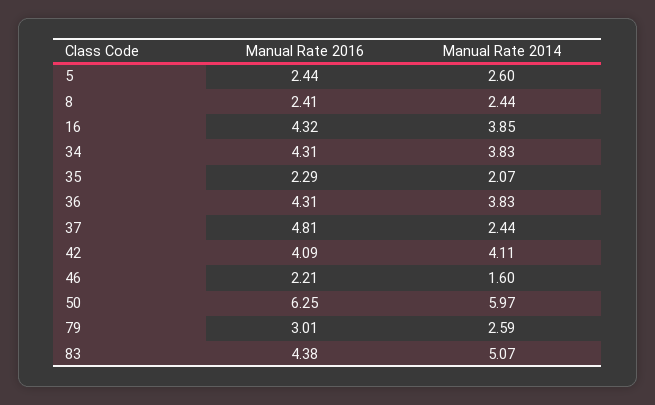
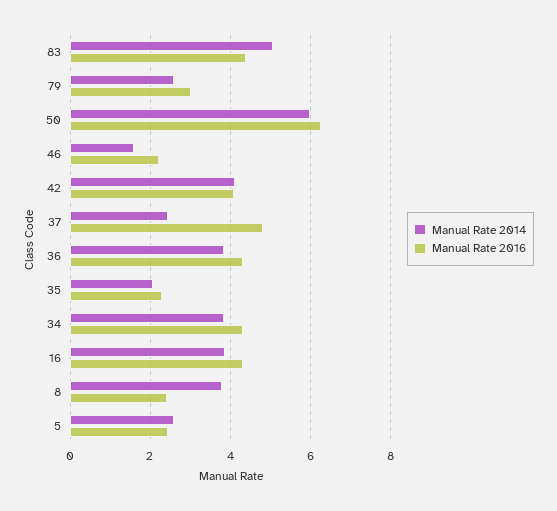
  {
    "Manual Rate 2016": {
      "5": 2.44,
      "8": 2.41,
      "16": 4.32,
      "34": 4.31,
      "35": 2.29,
      "36": 4.31,
      "37": 4.81,
      "42": 4.09,
      "46": 2.21,
      "50": 6.25,
      "79": 3.01,
      "83": 4.38
    },
    "Manual Rate 2014": {
      "5": 2.6,
-     "8": 2.44,
+     "8": 3.8,
      "16": 3.85,
      "34": 3.83,
      "35": 2.07,
      "36": 3.83,
      "37": 2.44,
      "42": 4.11,
      "46": 1.6,
      "50": 5.97,
      "79": 2.59,
      "83": 5.07
    }
  }

